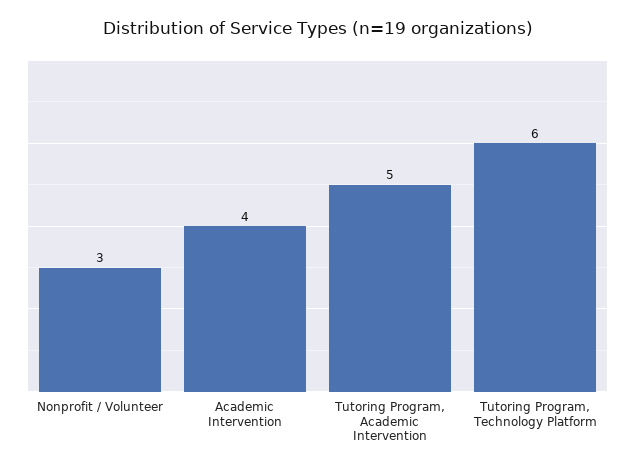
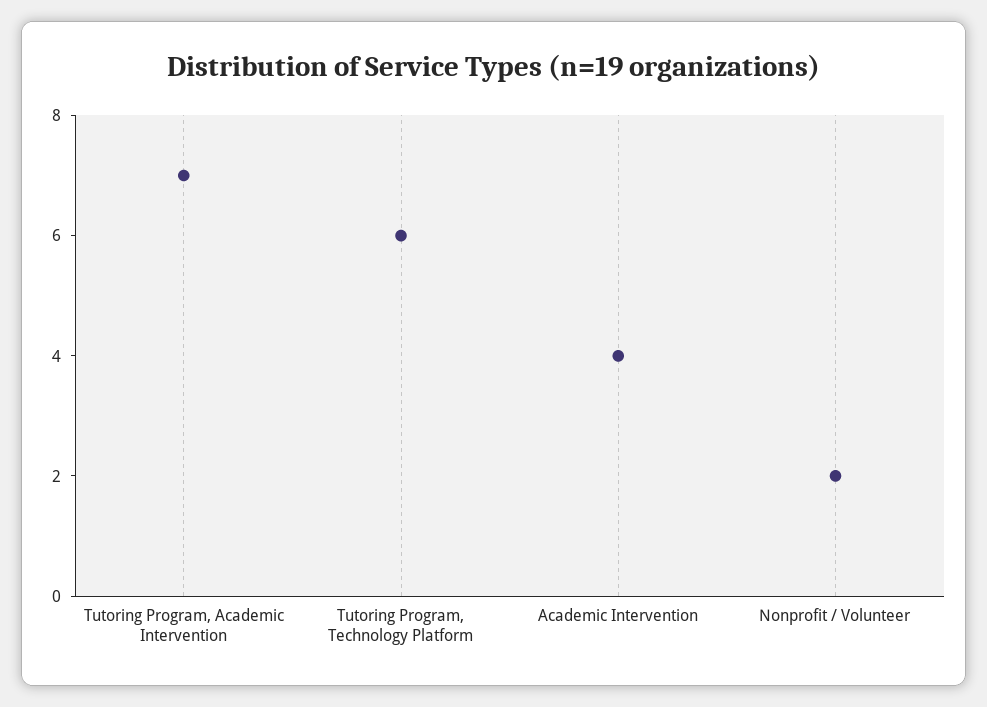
  {
-   "Nonprofit / Volunteer": 3,
+   "Nonprofit / Volunteer": 2,
    "Academic Intervention": 4,
-   "Tutoring Program, Academic Intervention": 5,
+   "Tutoring Program, Academic Intervention": 7,
    "Tutoring Program, Technology Platform": 6
  }

